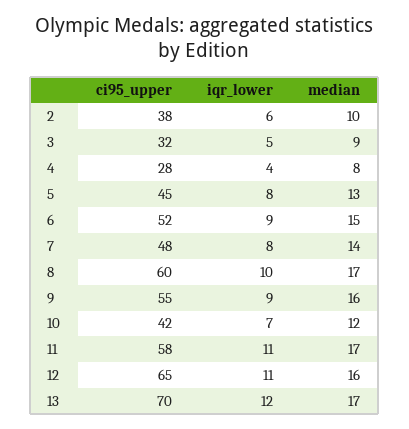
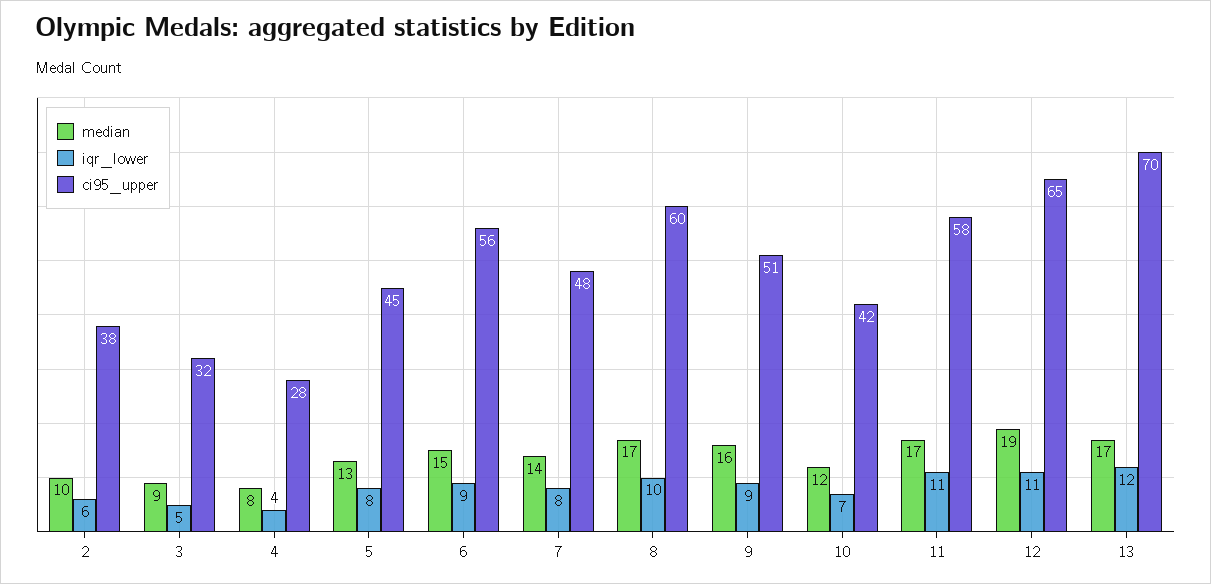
  {
    "ci95_upper": {
      "2": 38,
      "3": 32,
      "4": 28,
      "5": 45,
-     "6": 52,
+     "6": 56,
      "7": 48,
      "8": 60,
-     "9": 55,
+     "9": 51,
      "10": 42,
      "11": 58,
      "12": 65,
      "13": 70
    },
    "iqr_lower": {
      "2": 6,
      "3": 5,
      "4": 4,
      "5": 8,
      "6": 9,
      "7": 8,
      "8": 10,
      "9": 9,
      "10": 7,
      "11": 11,
      "12": 11,
      "13": 12
    },
    "median": {
      "2": 10,
      "3": 9,
      "4": 8,
      "5": 13,
      "6": 15,
      "7": 14,
      "8": 17,
      "9": 16,
      "10": 12,
      "11": 17,
-     "12": 16,
+     "12": 19,
      "13": 17
    }
  }

